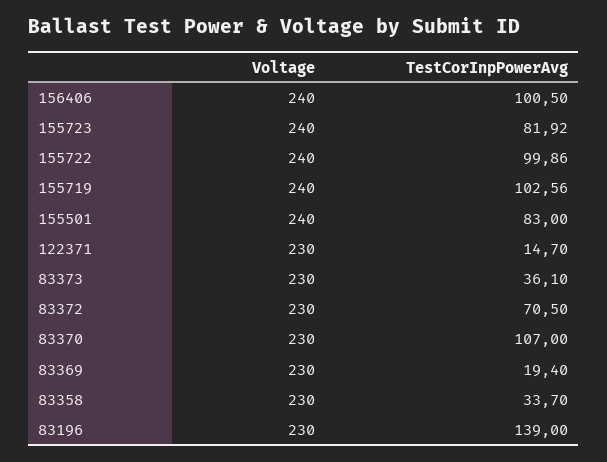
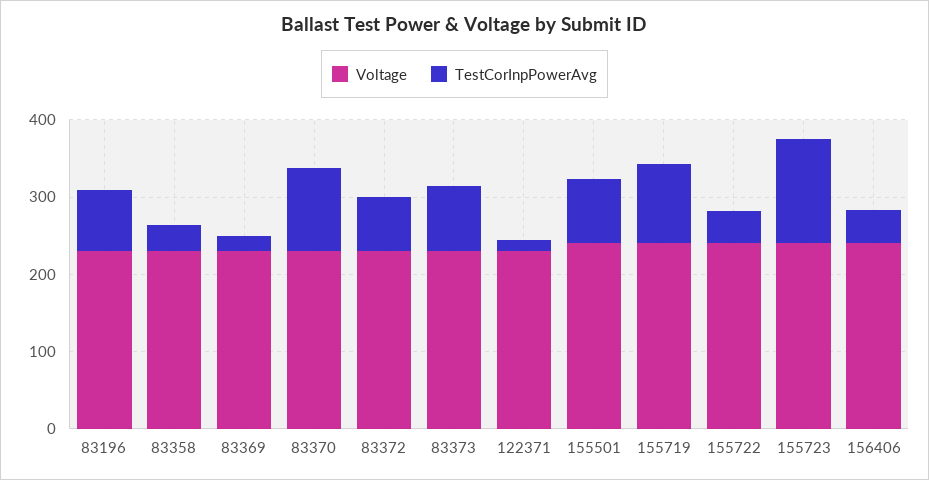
  {
    "Voltage": {
      "156406": 240,
      "155723": 240,
      "155722": 240,
      "155719": 240,
      "155501": 240,
      "122371": 230,
      "83373": 230,
      "83372": 230,
      "83370": 230,
      "83369": 230,
      "83358": 230,
      "83196": 230
    },
    "TestCorInpPowerAvg": {
-     "156406": 100.5,
+     "156406": 40,
-     "155723": 81.92,
+     "155723": 140,
-     "155722": 99.86,
+     "155722": 40,
      "155719": 102.56,
      "155501": 83,
      "122371": 14.7,
-     "83373": 36.1,
+     "83373": 80,
      "83372": 70.5,
      "83370": 107,
      "83369": 19.4,
      "83358": 33.7,
-     "83196": 139
+     "83196": 80
    }
  }

